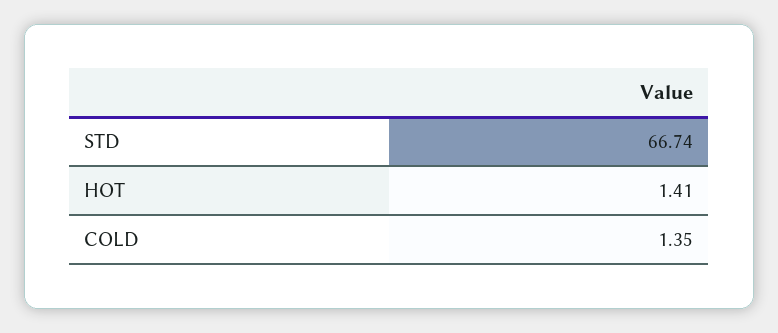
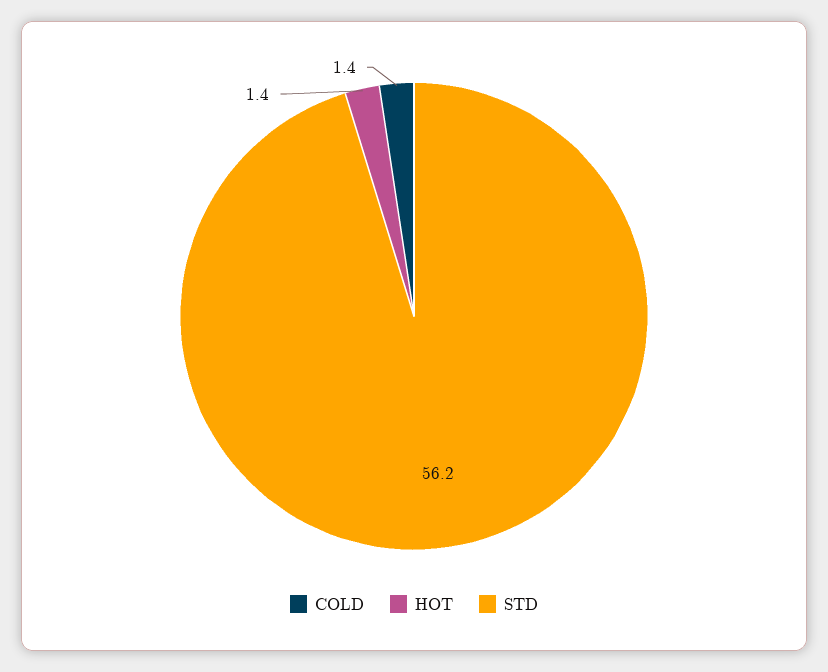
  {
-   "STD": 66.74,
+   "STD": 56.2,
    "HOT": 1.41,
    "COLD": 1.35
  }

